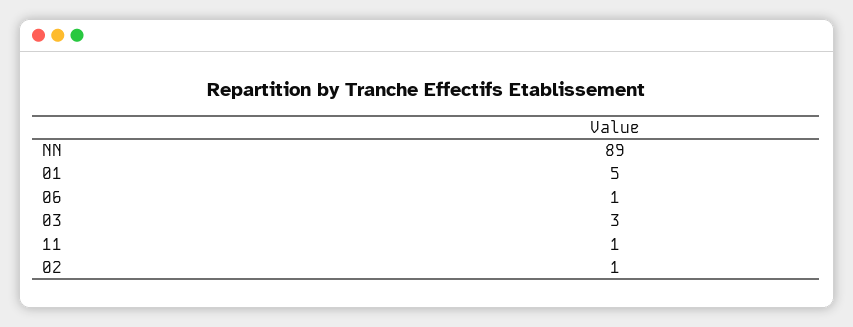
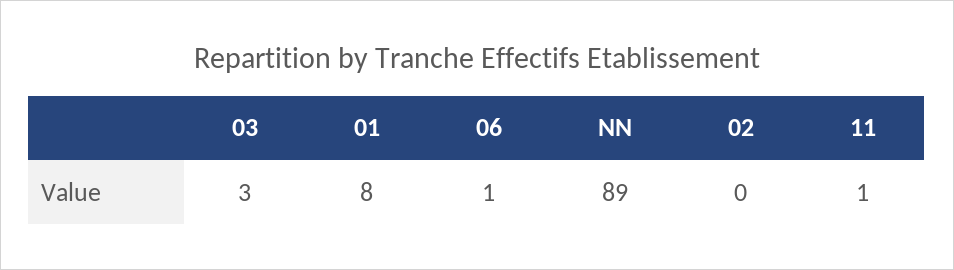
  {
    "NN": 89,
-   "01": 5,
+   "01": 8,
    "06": 1,
    "03": 3,
    "11": 1,
-   "02": 1
+   "02": 0
  }

